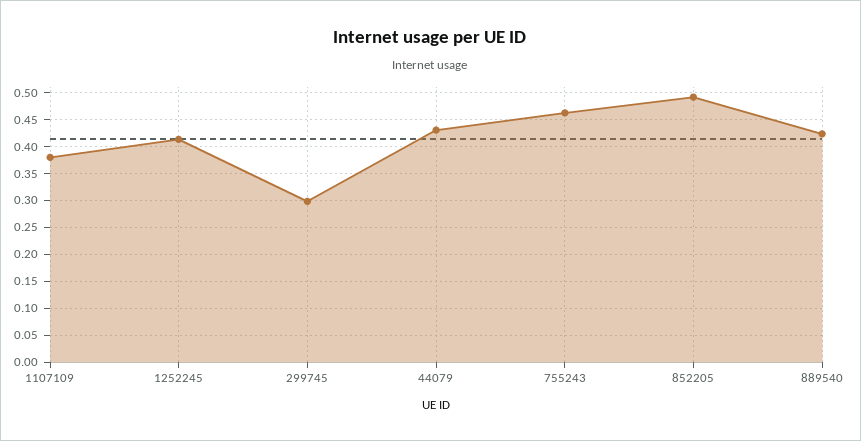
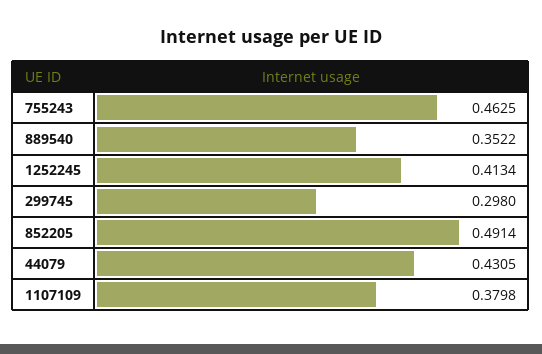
  {
    "1107109": 0.3798,
    "1252245": 0.4134,
    "299745": 0.298,
    "44079": 0.4305,
    "755243": 0.4625,
    "852205": 0.4914,
-   "889540": 0.425
+   "889540": 0.3522
  }

